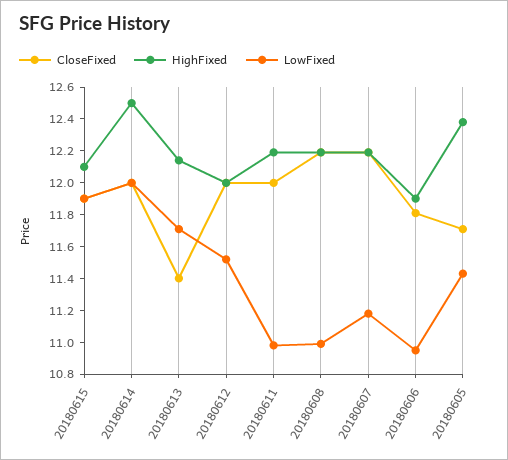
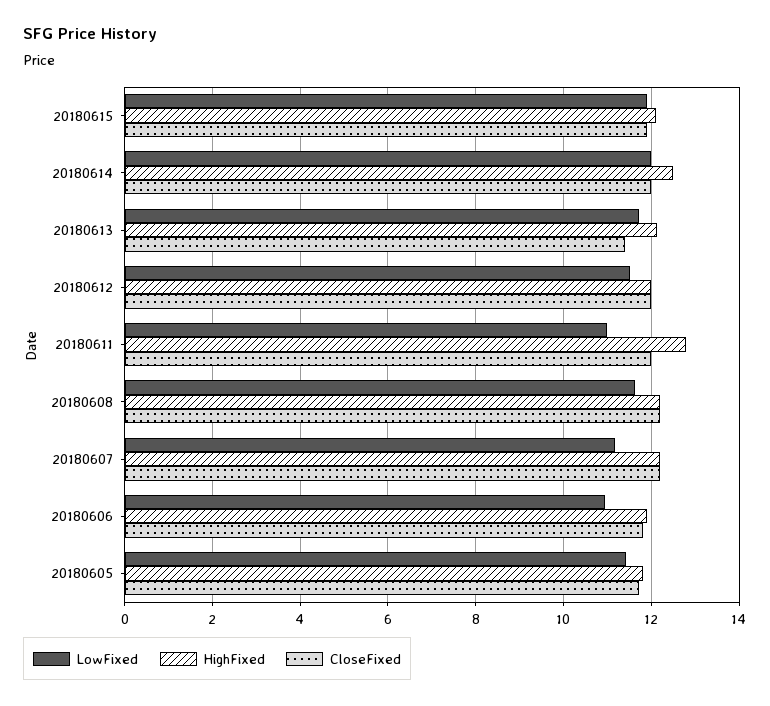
  {
    "CloseFixed": {
      "20180615": 11.9,
      "20180614": 12,
      "20180613": 11.4,
      "20180612": 12,
      "20180611": 12,
      "20180608": 12.2,
      "20180607": 12.2,
      "20180606": 11.8,
      "20180605": 11.7
    },
    "HighFixed": {
      "20180615": 12.1,
      "20180614": 12.5,
      "20180613": 12.1,
      "20180612": 12,
-     "20180611": 12.2,
+     "20180611": 12.8,
      "20180608": 12.2,
      "20180607": 12.2,
      "20180606": 11.9,
-     "20180605": 12.4
+     "20180605": 11.8
    },
    "LowFixed": {
      "20180615": 11.9,
      "20180614": 12,
      "20180613": 11.7,
      "20180612": 11.5,
      "20180611": 11,
-     "20180608": 11,
+     "20180608": 11.6,
      "20180607": 11.2,
      "20180606": 11,
      "20180605": 11.4
    }
  }

